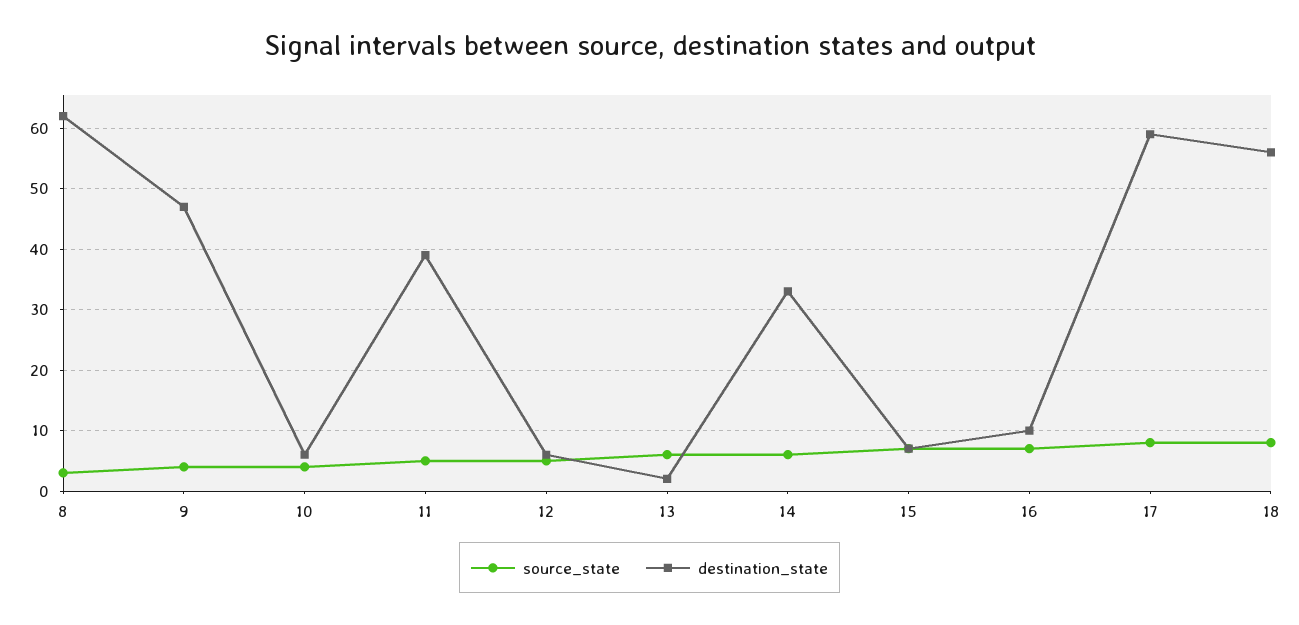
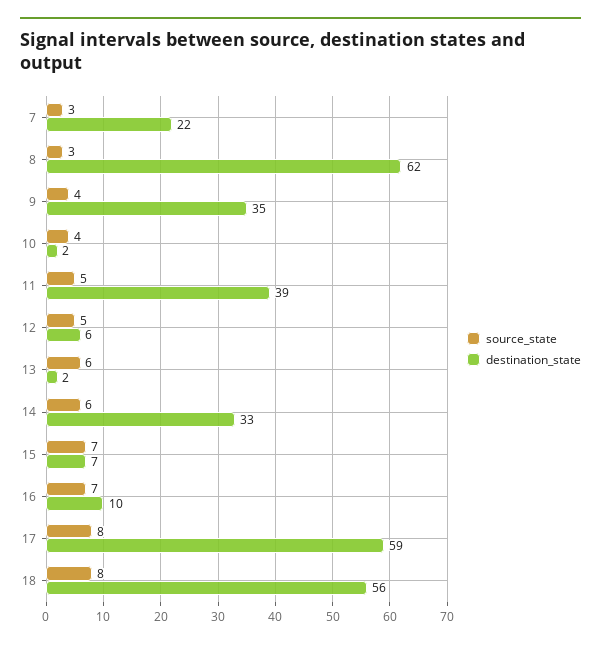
  {
    "source_state": {
      "8": 3,
      "9": 4,
      "10": 4,
      "11": 5,
      "12": 5,
      "13": 6,
      "14": 6,
      "15": 7,
      "16": 7,
      "17": 8,
-     "18": 8
+     "18": 8,
+     "7": 3
    },
    "destination_state": {
      "8": 62,
-     "9": 47,
+     "9": 35,
-     "10": 6,
+     "10": 2,
      "11": 39,
      "12": 6,
      "13": 2,
      "14": 33,
      "15": 7,
      "16": 10,
      "17": 59,
-     "18": 56
+     "18": 56,
+     "7": 22
    }
  }

